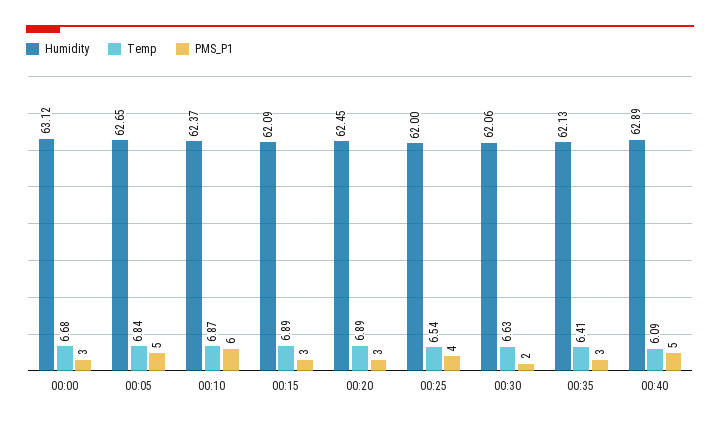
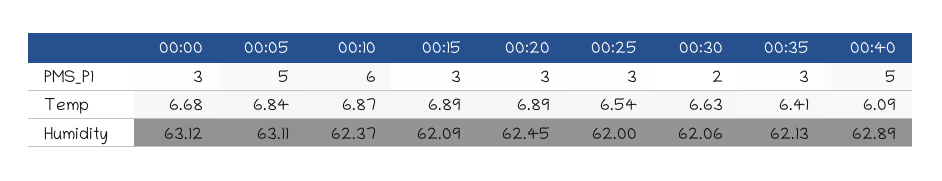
  {
    "Humidity": {
      "00:00": 63.12,
-     "00:05": 62.65,
+     "00:05": 63.11,
      "00:10": 62.37,
      "00:15": 62.09,
      "00:20": 62.45,
      "00:25": 62,
      "00:30": 62.06,
      "00:35": 62.13,
      "00:40": 62.89
    },
    "Temp": {
      "00:00": 6.68,
      "00:05": 6.84,
      "00:10": 6.87,
      "00:15": 6.89,
      "00:20": 6.89,
      "00:25": 6.54,
      "00:30": 6.63,
      "00:35": 6.41,
      "00:40": 6.09
    },
    "PMS_P1": {
      "00:00": 3,
      "00:05": 5,
      "00:10": 6,
      "00:15": 3,
      "00:20": 3,
-     "00:25": 4,
+     "00:25": 3,
      "00:30": 2,
      "00:35": 3,
      "00:40": 5
    }
  }

